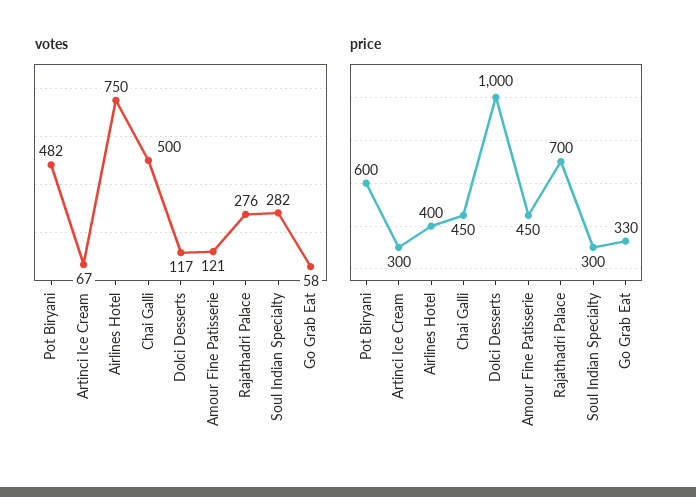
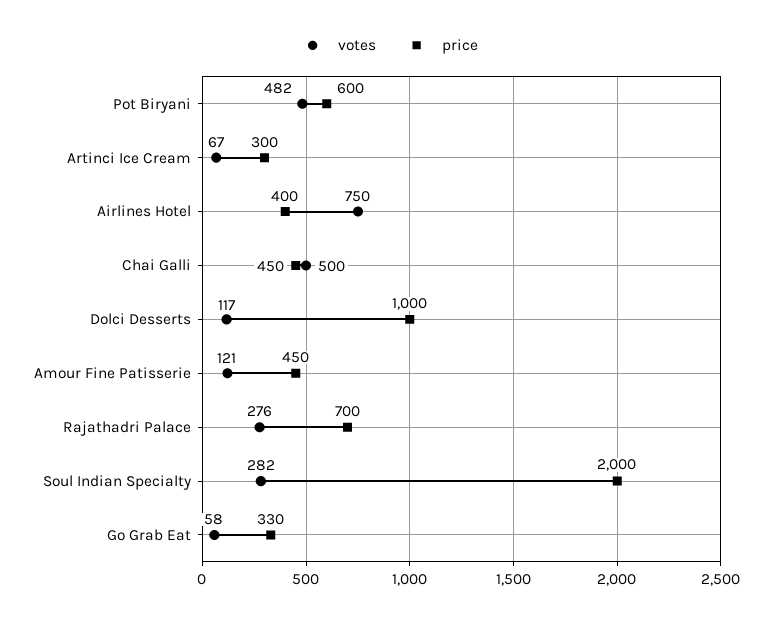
  {
    "votes": {
      "Pot Biryani": 482,
      "Artinci Ice Cream": 67,
      "Airlines Hotel": 750,
      "Chai Galli": 500,
      "Dolci Desserts": 117,
      "Amour Fine Patisserie": 121,
      "Rajathadri Palace": 276,
      "Soul Indian Specialty": 282,
      "Go Grab Eat": 58
    },
    "price": {
      "Pot Biryani": 600,
      "Artinci Ice Cream": 300,
      "Airlines Hotel": 400,
      "Chai Galli": 450,
      "Dolci Desserts": 1000,
      "Amour Fine Patisserie": 450,
      "Rajathadri Palace": 700,
-     "Soul Indian Specialty": 300,
+     "Soul Indian Specialty": 2000,
      "Go Grab Eat": 330
    }
  }

